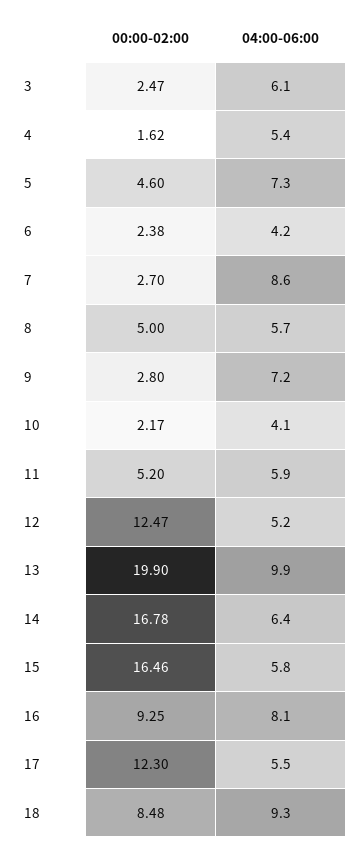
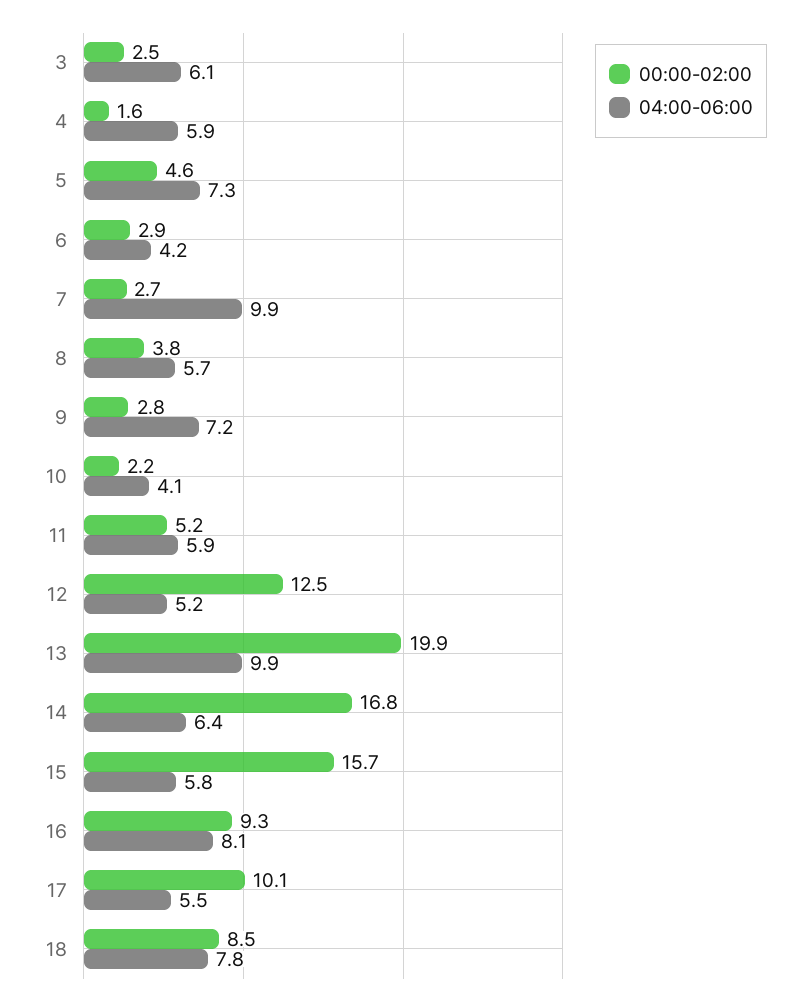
  {
    "00:00-02:00": {
      "3": 2.47,
      "4": 1.62,
      "5": 4.6,
-     "6": 2.38,
+     "6": 2.9,
      "7": 2.7,
-     "8": 5,
+     "8": 3.8,
      "9": 2.8,
      "10": 2.17,
      "11": 5.2,
      "12": 12.47,
      "13": 19.9,
      "14": 16.78,
-     "15": 16.46,
+     "15": 15.7,
      "16": 9.25,
-     "17": 12.3,
+     "17": 10.1,
      "18": 8.48
    },
    "04:00-06:00": {
      "3": 6.1,
-     "4": 5.4,
+     "4": 5.9,
      "5": 7.3,
      "6": 4.2,
-     "7": 8.6,
+     "7": 9.9,
      "8": 5.7,
      "9": 7.2,
      "10": 4.1,
      "11": 5.9,
      "12": 5.2,
      "13": 9.9,
      "14": 6.4,
      "15": 5.8,
      "16": 8.1,
      "17": 5.5,
-     "18": 9.3
+     "18": 7.8
    }
  }

